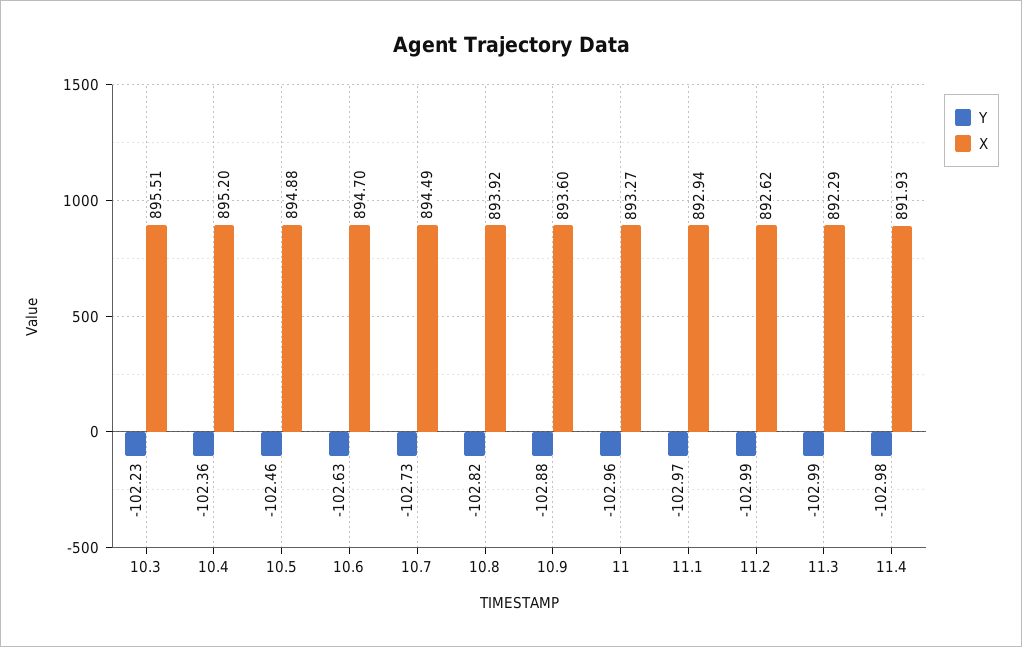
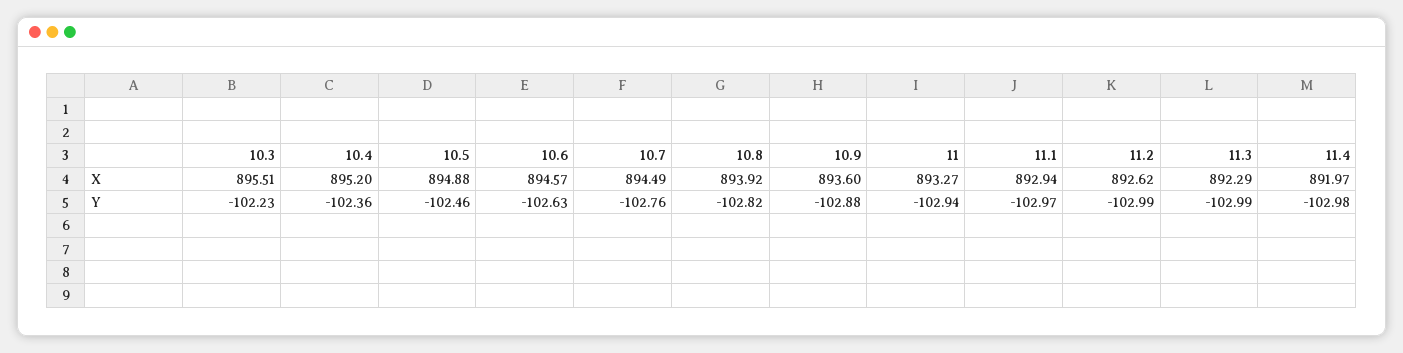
  {
    "Y": {
      "10.3": -102.23,
      "10.4": -102.36,
      "10.5": -102.46,
      "10.6": -102.63,
-     "10.7": -102.73,
+     "10.7": -102.76,
      "10.8": -102.82,
      "10.9": -102.88,
-     "11": -102.96,
+     "11": -102.94,
      "11.1": -102.97,
      "11.2": -102.99,
      "11.3": -102.99,
      "11.4": -102.98
    },
    "X": {
      "10.3": 895.51,
      "10.4": 895.2,
      "10.5": 894.88,
-     "10.6": 894.7,
+     "10.6": 894.57,
      "10.7": 894.49,
      "10.8": 893.92,
      "10.9": 893.6,
      "11": 893.27,
      "11.1": 892.94,
      "11.2": 892.62,
      "11.3": 892.29,
-     "11.4": 891.93
+     "11.4": 891.97
    }
  }

